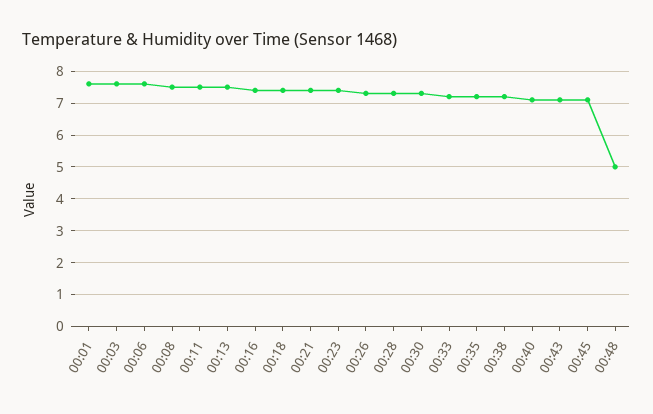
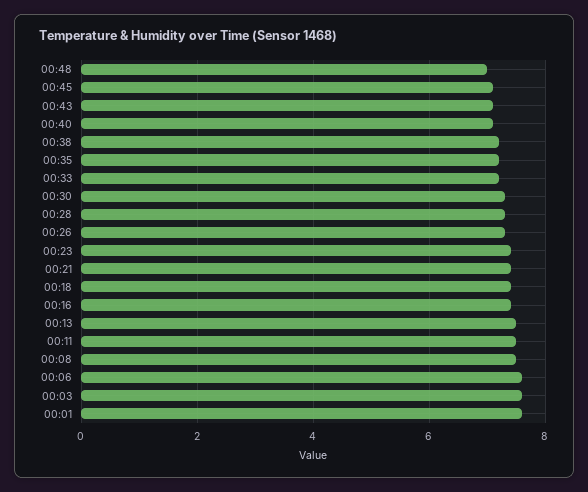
  {
    "00:01": 7.5,
    "00:03": 7.5,
    "00:06": 7.5,
    "00:08": 7.5,
    "00:11": 7.5,
    "00:13": 7.5,
    "00:16": 7.5,
    "00:18": 7.5,
    "00:21": 7.5,
    "00:23": 7.5,
    "00:26": 7.5,
    "00:28": 7.5,
    "00:30": 7.5,
    "00:33": 7,
    "00:35": 7,
    "00:38": 7,
    "00:40": 7,
    "00:43": 7,
    "00:45": 7,
-   "00:48": 5
+   "00:48": 7
  }

